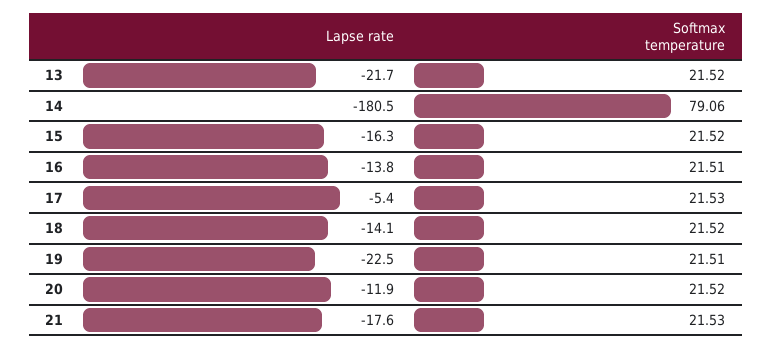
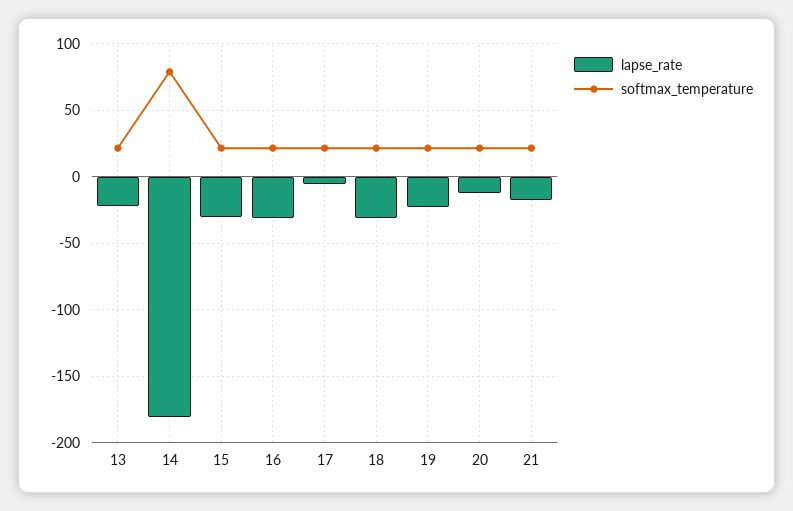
  {
    "Lapse rate": {
      "13": -21.7,
      "14": -180.5,
-     "15": -16.3,
+     "15": -30,
-     "16": -13.8,
+     "16": -30,
      "17": -5.4,
-     "18": -14.1,
+     "18": -30,
      "19": -22.5,
      "20": -11.9,
      "21": -17.6
    },
    "Softmax temperature": {
      "13": 21.52,
      "14": 79.06,
      "15": 21.52,
      "16": 21.51,
      "17": 21.53,
      "18": 21.52,
      "19": 21.51,
      "20": 21.52,
      "21": 21.53
    }
  }

